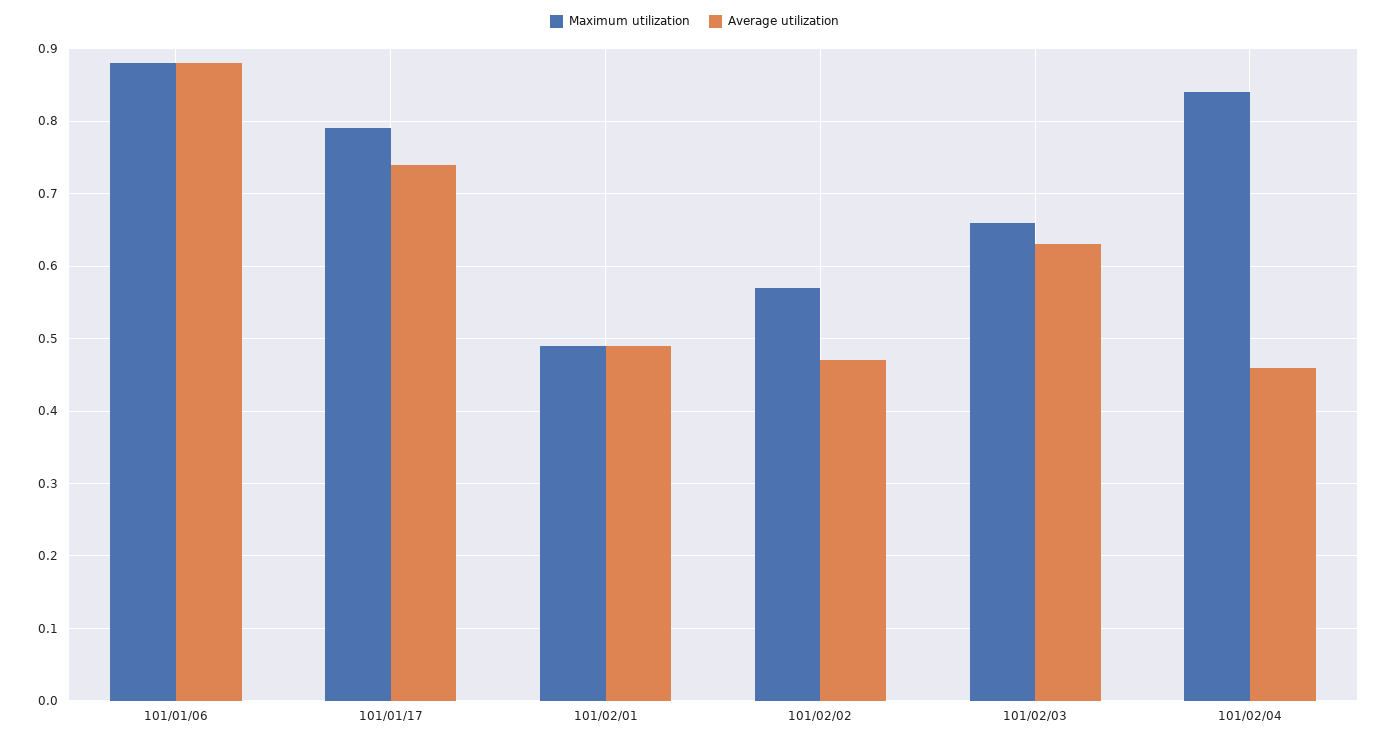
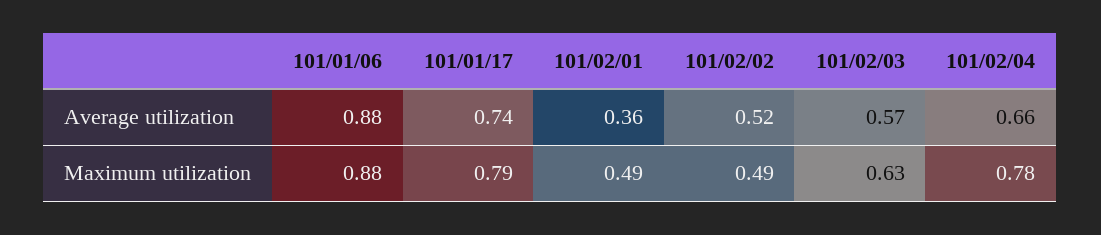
  {
    "Maximum utilization": {
      "101/01/06": 0.88,
      "101/01/17": 0.79,
      "101/02/01": 0.49,
-     "101/02/02": 0.57,
+     "101/02/02": 0.49,
-     "101/02/03": 0.66,
+     "101/02/03": 0.63,
-     "101/02/04": 0.84
+     "101/02/04": 0.78
    },
    "Average utilization": {
      "101/01/06": 0.88,
      "101/01/17": 0.74,
-     "101/02/01": 0.49,
+     "101/02/01": 0.36,
-     "101/02/02": 0.47,
+     "101/02/02": 0.52,
-     "101/02/03": 0.63,
+     "101/02/03": 0.57,
-     "101/02/04": 0.46
+     "101/02/04": 0.66
    }
  }

